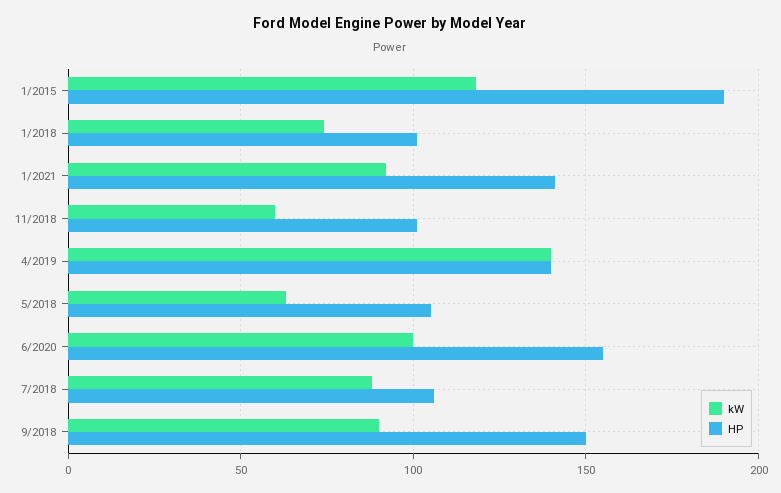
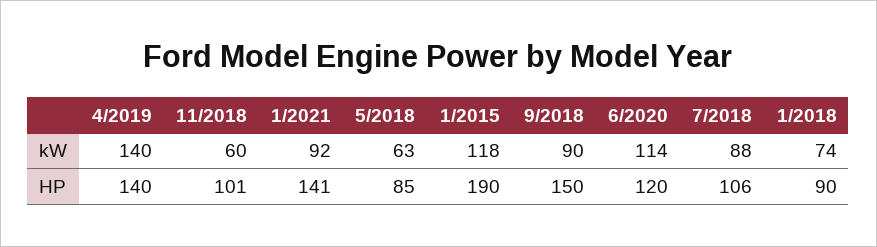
  {
    "kW": {
      "1/2015": 118,
      "1/2018": 74,
      "1/2021": 92,
      "11/2018": 60,
      "4/2019": 140,
      "5/2018": 63,
-     "6/2020": 100,
+     "6/2020": 114,
      "7/2018": 88,
      "9/2018": 90
    },
    "HP": {
      "1/2015": 190,
-     "1/2018": 100,
+     "1/2018": 90,
      "1/2021": 141,
      "11/2018": 101,
      "4/2019": 140,
-     "5/2018": 105,
+     "5/2018": 85,
-     "6/2020": 155,
+     "6/2020": 120,
      "7/2018": 106,
      "9/2018": 150
    }
  }

